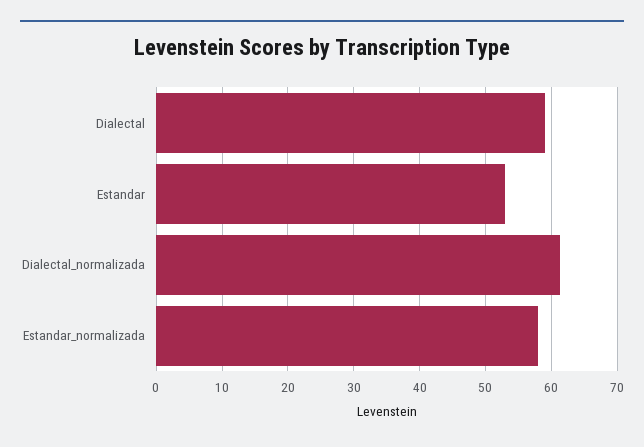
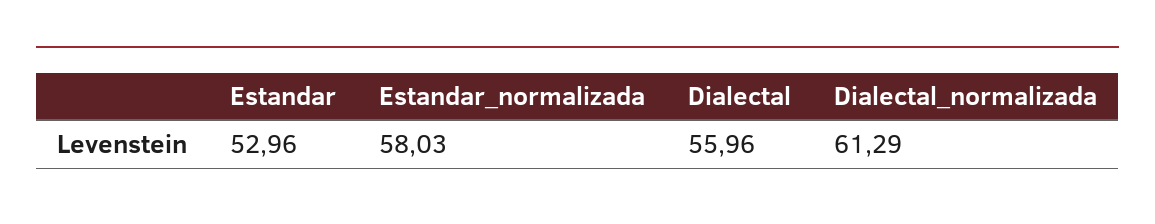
  {
-   "Dialectal": 59,
+   "Dialectal": 55.96,
    "Estandar": 52.96,
    "Dialectal_normalizada": 61.29,
    "Estandar_normalizada": 58.03
  }

